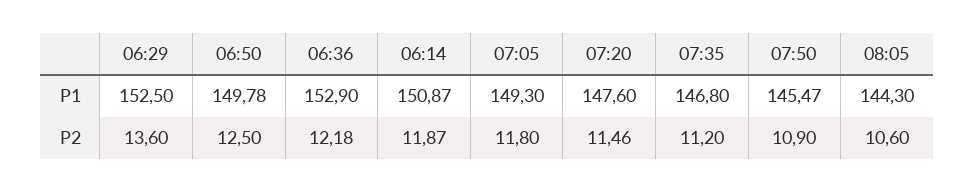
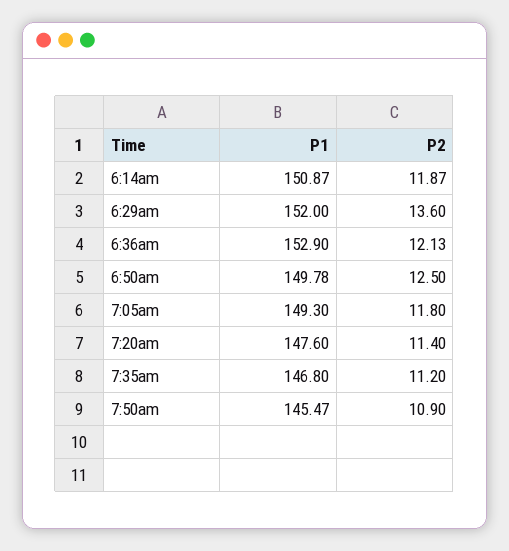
  {
    "06:29": {
-     "P1": 152.5,
+     "P1": 152,
      "P2": 13.6
    },
    "06:50": {
      "P1": 149.78,
      "P2": 12.5
    },
    "06:36": {
      "P1": 152.9,
-     "P2": 12.18
+     "P2": 12.13
    },
    "06:14": {
      "P1": 150.87,
      "P2": 11.87
    },
    "07:05": {
      "P1": 149.3,
      "P2": 11.8
    },
    "07:20": {
      "P1": 147.6,
-     "P2": 11.46
+     "P2": 11.4
    },
    "07:35": {
      "P1": 146.8,
      "P2": 11.2
    },
    "07:50": {
      "P1": 145.47,
      "P2": 10.9
-   },
+   }
-   "08:05": {
-     "P1": 144.3,
-     "P2": 10.6
-   }
  }

